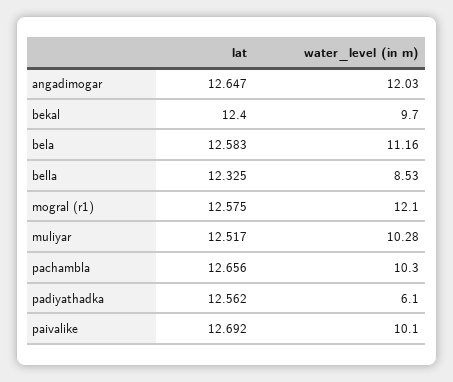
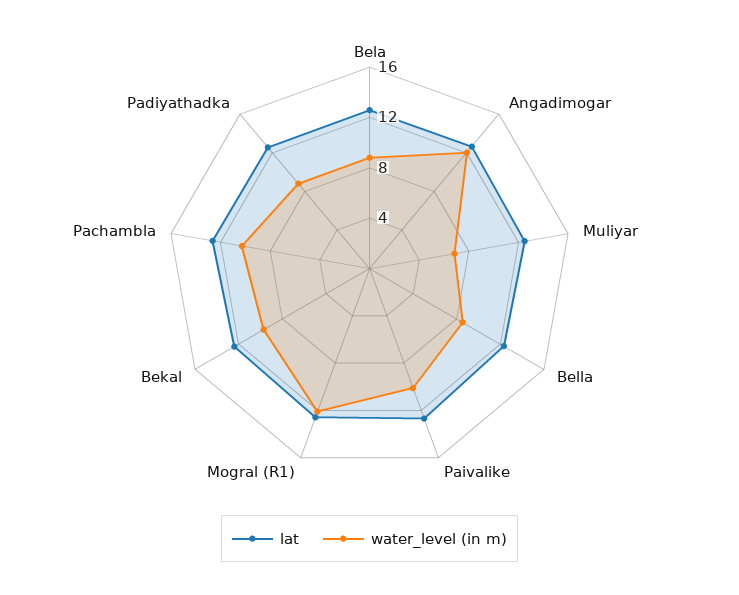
  {
    "lat": {
      "angadimogar": 12.647,
      "bekal": 12.4,
      "bela": 12.583,
      "bella": 12.325,
      "mogral (r1)": 12.575,
      "muliyar": 12.517,
      "pachambla": 12.656,
      "padiyathadka": 12.562,
      "paivalike": 12.692
    },
    "water_level (in m)": {
      "angadimogar": 12.03,
      "bekal": 9.7,
-     "bela": 11.16,
+     "bela": 9,
      "bella": 8.53,
      "mogral (r1)": 12.1,
-     "muliyar": 10.28,
+     "muliyar": 7,
      "pachambla": 10.3,
-     "padiyathadka": 6.1,
+     "padiyathadka": 9,
      "paivalike": 10.1
    }
  }

